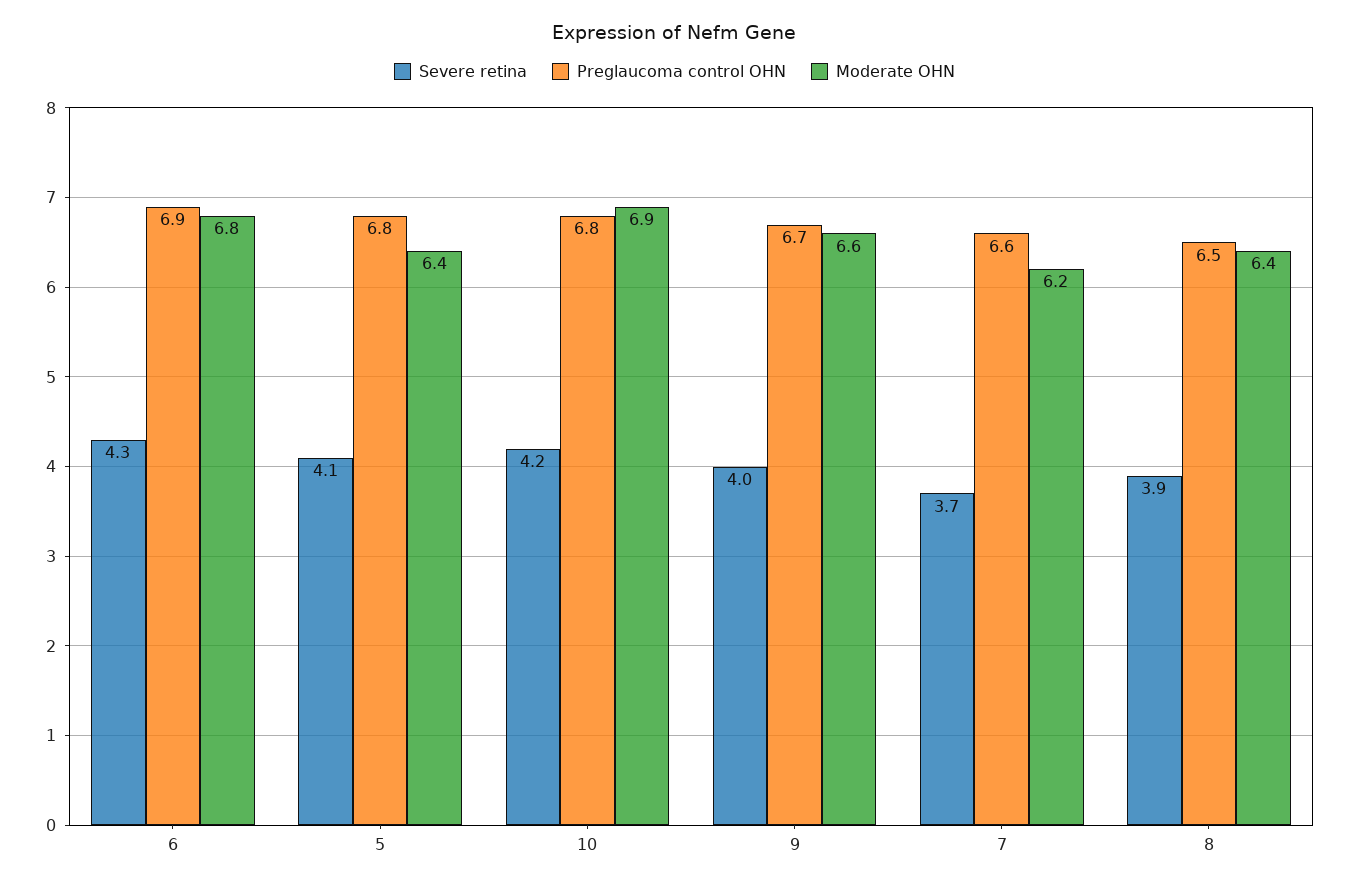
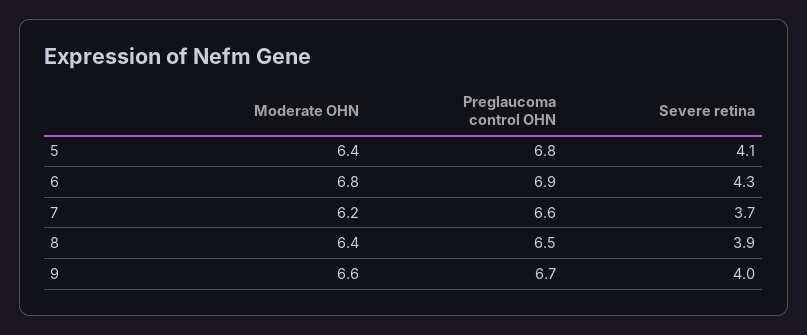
  {
    "Severe retina": {
      "6": 4.3,
      "5": 4.1,
-     "10": 4.2,
      "9": 4,
      "7": 3.7,
      "8": 3.9
    },
    "Preglaucoma control OHN": {
      "6": 6.9,
      "5": 6.8,
-     "10": 6.8,
      "9": 6.7,
      "7": 6.6,
      "8": 6.5
    },
    "Moderate OHN": {
      "6": 6.8,
      "5": 6.4,
-     "10": 6.9,
      "9": 6.6,
      "7": 6.2,
      "8": 6.4
    }
  }

